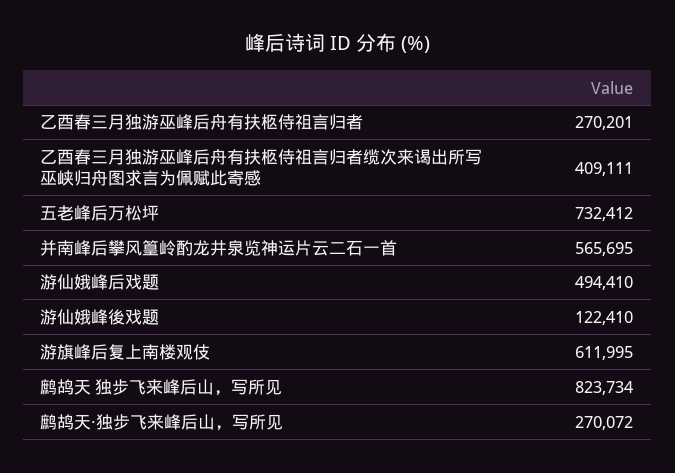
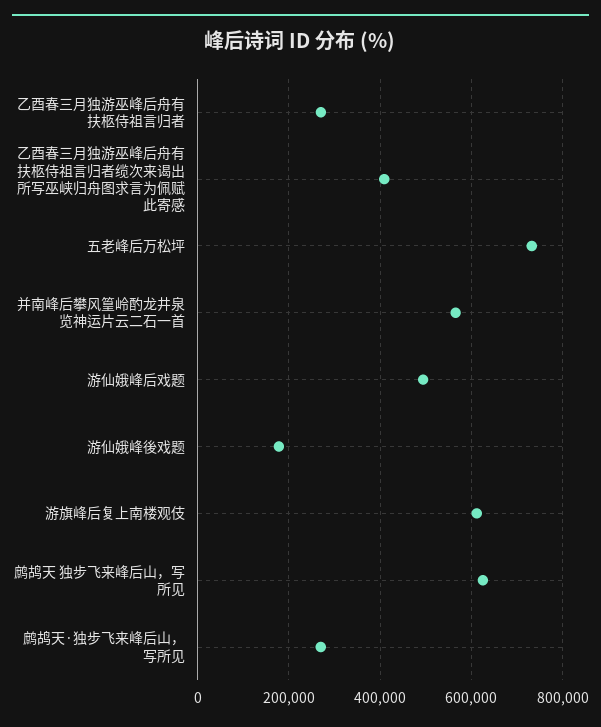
  {
    "乙酉春三月独游巫峰后舟有扶柩侍祖言归者": 270201,
    "乙酉春三月独游巫峰后舟有扶柩侍祖言归者缆次来谒出所写巫峡归舟图求言为佩赋此寄感": 409111,
    "五老峰后万松坪": 732412,
    "并南峰后攀风篁岭酌龙井泉览神运片云二石一首": 565695,
    "游仙娥峰后戏题": 494410,
-   "游仙娥峰後戏题": 122410,
+   "游仙娥峰後戏题": 180000,
    "游旗峰后复上南楼观伎": 611995,
-   "鹧鸪天 独步飞来峰后山，写所见": 823734,
+   "鹧鸪天 独步飞来峰后山，写所见": 620000,
    "鹧鸪天·独步飞来峰后山，写所见": 270072
  }

